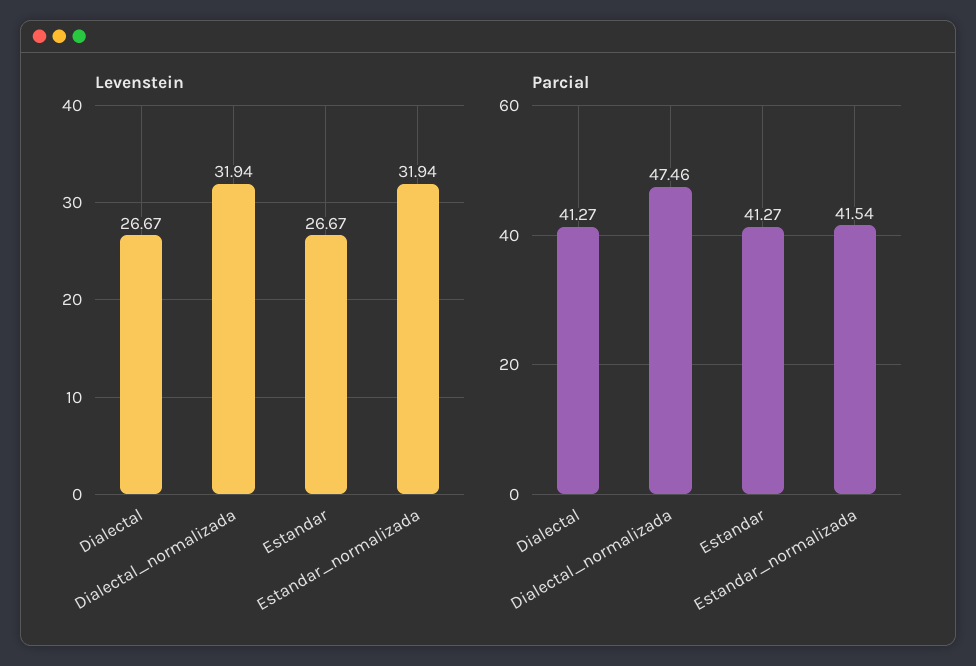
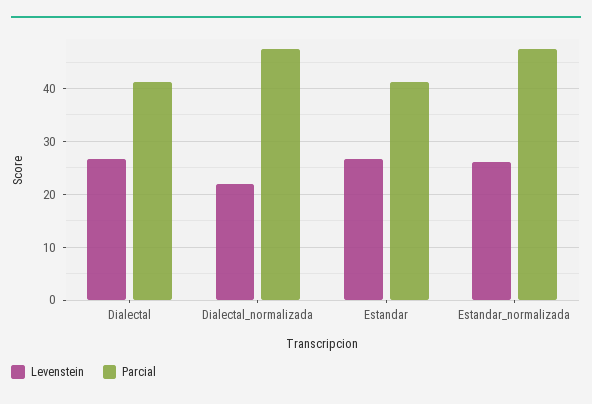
  {
    "Levenstein": {
      "Dialectal": 26.67,
-     "Dialectal_normalizada": 31.94,
+     "Dialectal_normalizada": 22,
      "Estandar": 26.67,
-     "Estandar_normalizada": 31.94
+     "Estandar_normalizada": 26
    },
    "Parcial": {
      "Dialectal": 41.27,
      "Dialectal_normalizada": 47.46,
      "Estandar": 41.27,
-     "Estandar_normalizada": 41.54
+     "Estandar_normalizada": 48
    }
  }

